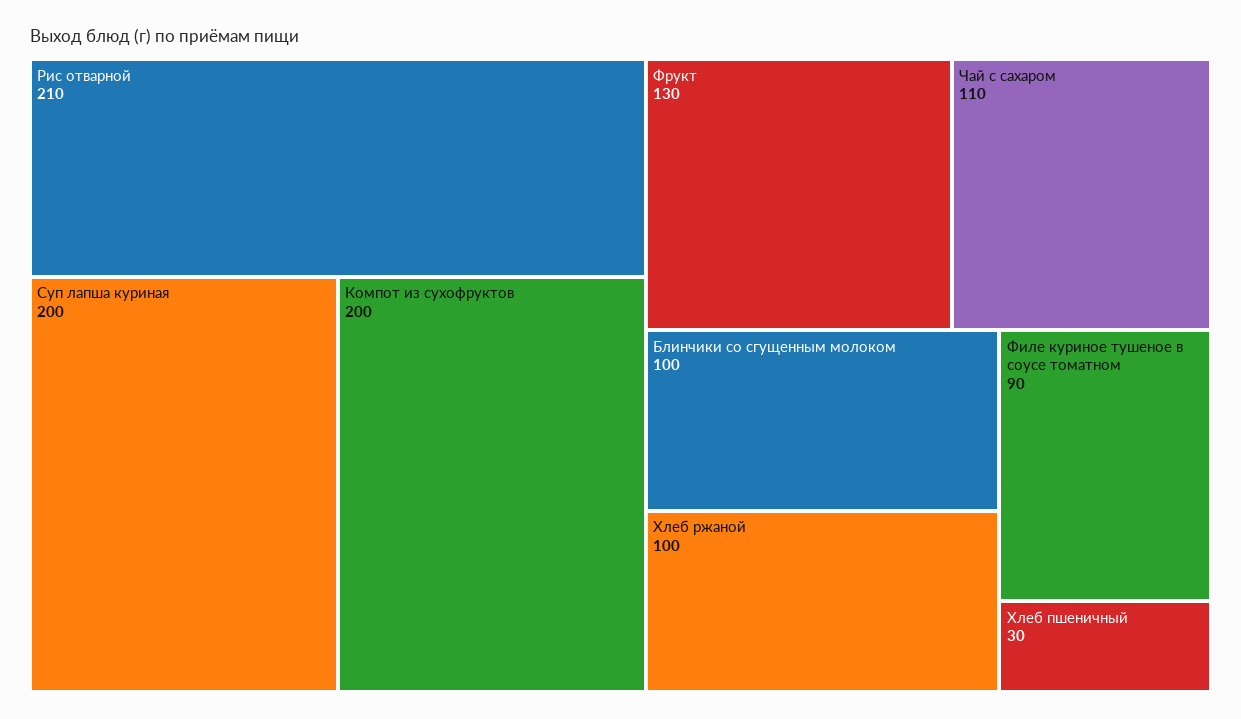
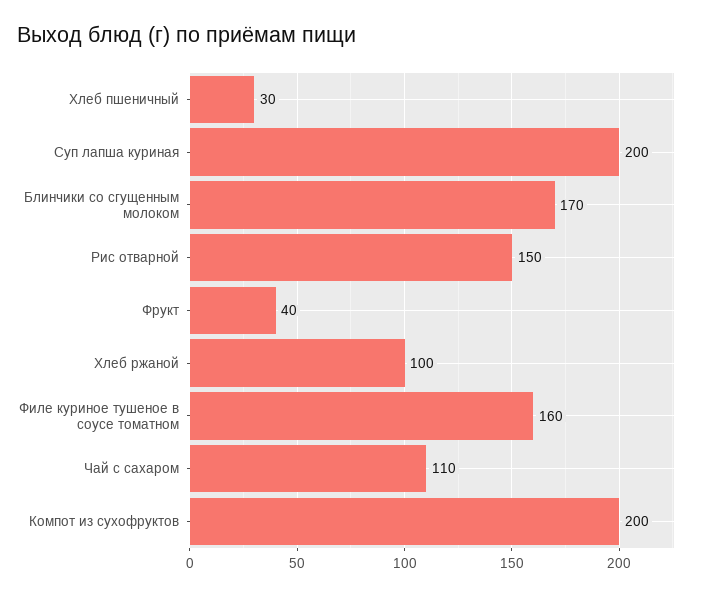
  {
-   "Рис отварной": 210,
+   "Рис отварной": 150,
    "Суп лапша куриная": 200,
    "Компот из сухофруктов": 200,
-   "Фрукт": 130,
+   "Фрукт": 40,
    "Чай с сахаром": 110,
-   "Блинчики со сгущенным молоком": 100,
+   "Блинчики со сгущенным молоком": 170,
    "Хлеб ржаной": 100,
-   "Филе куриное тушеное в соусе томатном": 90,
+   "Филе куриное тушеное в соусе томатном": 160,
    "Хлеб пшеничный": 30
  }

